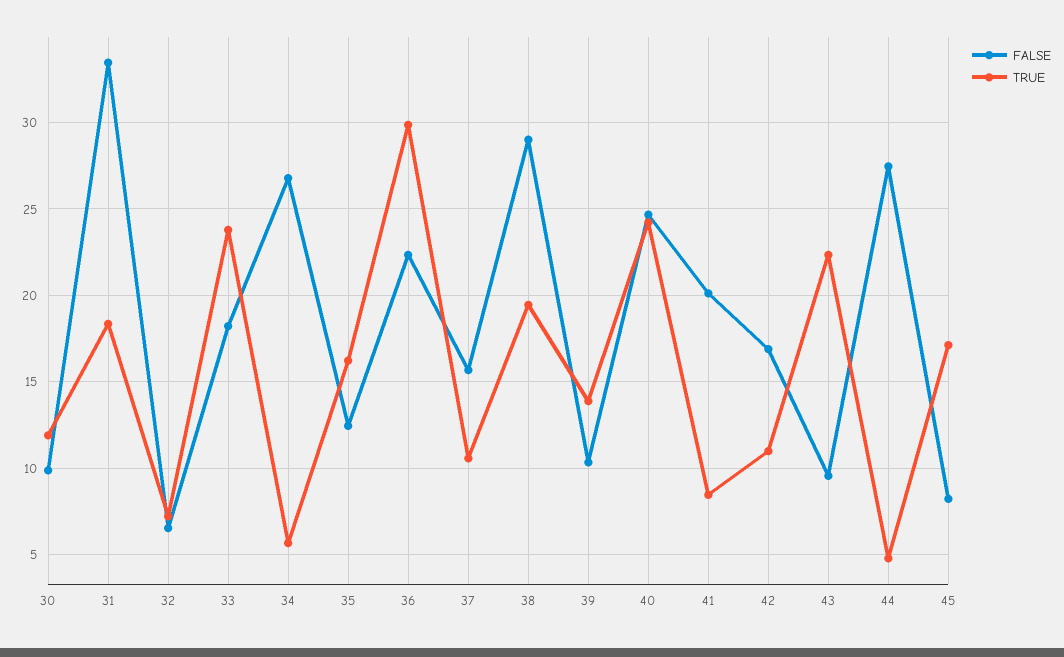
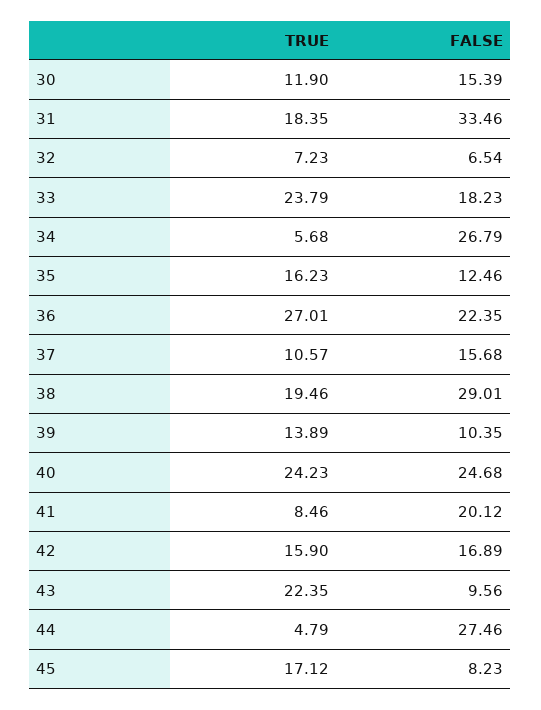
  {
    "FALSE": {
-     "30": 10,
+     "30": 15.39,
      "31": 33.46,
      "32": 6.54,
      "33": 18.23,
      "34": 26.79,
      "35": 12.46,
      "36": 22.35,
      "37": 15.68,
      "38": 29.01,
      "39": 10.35,
      "40": 24.68,
      "41": 20.12,
      "42": 16.89,
      "43": 9.56,
      "44": 27.46,
      "45": 8.23
    },
    "TRUE": {
      "30": 11.9,
      "31": 18.35,
      "32": 7.23,
      "33": 23.79,
      "34": 5.68,
      "35": 16.23,
-     "36": 30,
+     "36": 27.01,
      "37": 10.57,
      "38": 19.46,
      "39": 13.89,
      "40": 24.23,
      "41": 8.46,
-     "42": 11,
+     "42": 15.9,
      "43": 22.35,
      "44": 4.79,
      "45": 17.12
    }
  }

